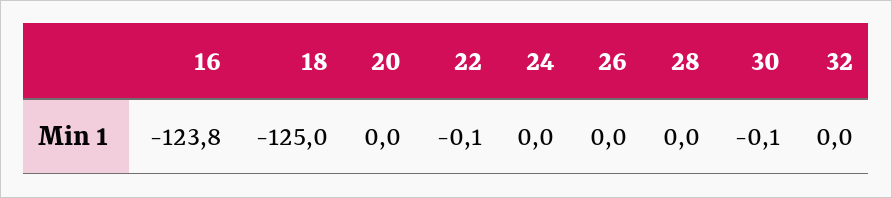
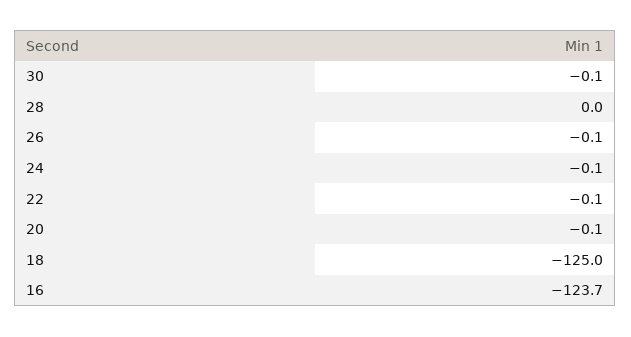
  {
-   "16": -123.8,
+   "16": -123.7,
    "18": -125,
-   "20": 0,
+   "20": -0.1,
    "22": -0.1,
-   "24": 0,
+   "24": -0.1,
-   "26": 0,
+   "26": -0.1,
    "28": 0,
-   "30": -0.1,
+   "30": -0.1
-   "32": 0
  }

